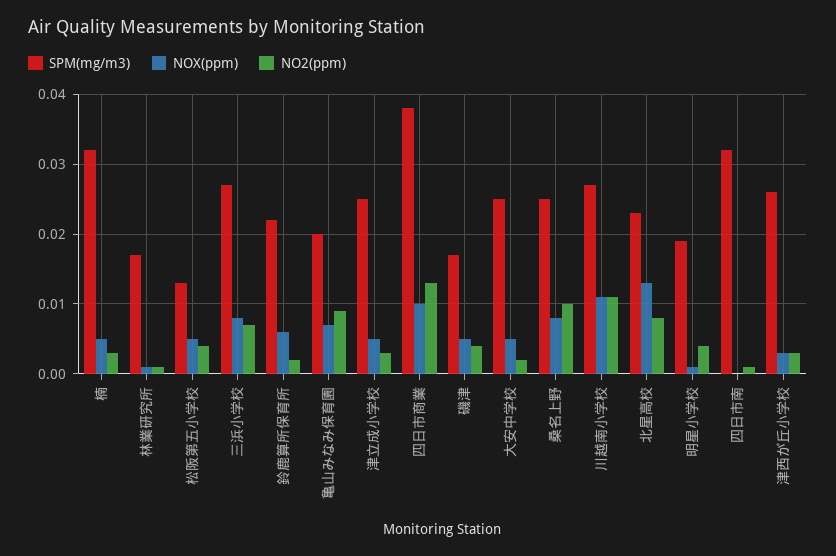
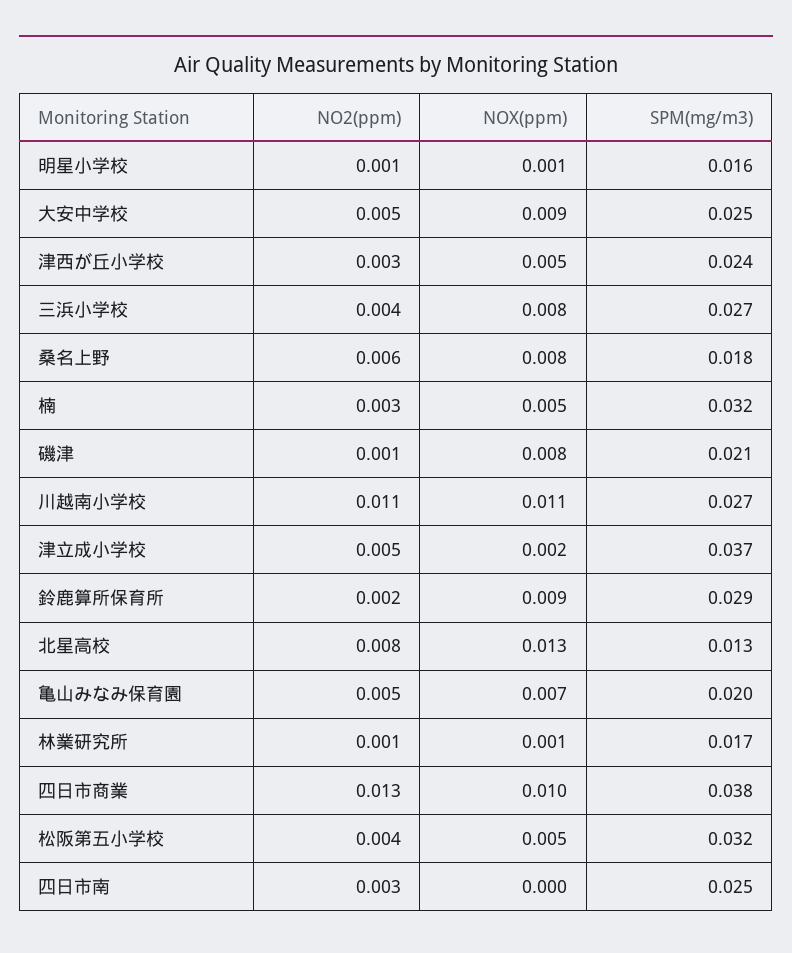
  {
    "SPM(mg/m3)": {
      "楠": 0.032,
      "林業研究所": 0.017,
-     "松阪第五小学校": 0.013,
+     "松阪第五小学校": 0.032,
      "三浜小学校": 0.027,
-     "鈴鹿算所保育所": 0.022,
+     "鈴鹿算所保育所": 0.029,
      "亀山みなみ保育園": 0.02,
-     "津立成小学校": 0.025,
+     "津立成小学校": 0.037,
      "四日市商業": 0.038,
-     "磯津": 0.017,
+     "磯津": 0.021,
      "大安中学校": 0.025,
-     "桑名上野": 0.025,
+     "桑名上野": 0.018,
      "川越南小学校": 0.027,
-     "北星高校": 0.023,
+     "北星高校": 0.013,
-     "明星小学校": 0.019,
+     "明星小学校": 0.016,
-     "四日市南": 0.032,
+     "四日市南": 0.025,
-     "津西が丘小学校": 0.026
+     "津西が丘小学校": 0.024
    },
    "NOX(ppm)": {
      "楠": 0.005,
      "林業研究所": 0.001,
      "松阪第五小学校": 0.005,
      "三浜小学校": 0.008,
-     "鈴鹿算所保育所": 0.006,
+     "鈴鹿算所保育所": 0.009,
      "亀山みなみ保育園": 0.007,
-     "津立成小学校": 0.005,
+     "津立成小学校": 0.002,
      "四日市商業": 0.01,
-     "磯津": 0.005,
+     "磯津": 0.008,
-     "大安中学校": 0.005,
+     "大安中学校": 0.009,
      "桑名上野": 0.008,
      "川越南小学校": 0.011,
      "北星高校": 0.013,
      "明星小学校": 0.001,
      "四日市南": 0,
-     "津西が丘小学校": 0.003
+     "津西が丘小学校": 0.005
    },
    "NO2(ppm)": {
      "楠": 0.003,
      "林業研究所": 0.001,
      "松阪第五小学校": 0.004,
-     "三浜小学校": 0.007,
+     "三浜小学校": 0.004,
      "鈴鹿算所保育所": 0.002,
-     "亀山みなみ保育園": 0.009,
+     "亀山みなみ保育園": 0.005,
-     "津立成小学校": 0.003,
+     "津立成小学校": 0.005,
      "四日市商業": 0.013,
-     "磯津": 0.004,
+     "磯津": 0.001,
-     "大安中学校": 0.002,
+     "大安中学校": 0.005,
-     "桑名上野": 0.01,
+     "桑名上野": 0.006,
      "川越南小学校": 0.011,
      "北星高校": 0.008,
-     "明星小学校": 0.004,
+     "明星小学校": 0.001,
-     "四日市南": 0.001,
+     "四日市南": 0.003,
      "津西が丘小学校": 0.003
    }
  }

